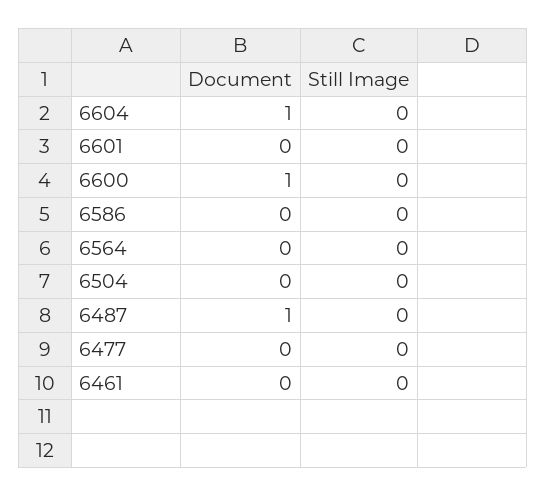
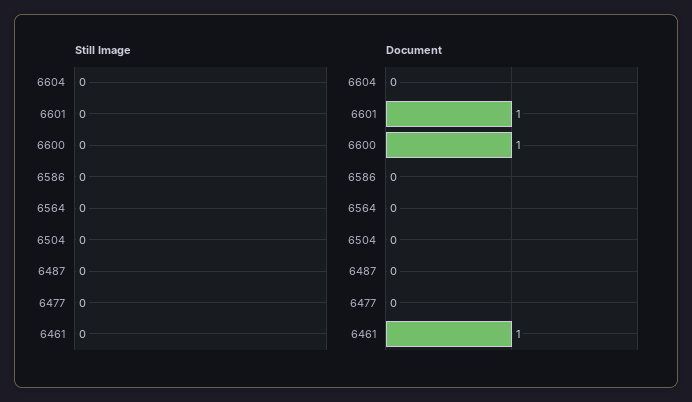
  {
    "Document": {
-     "6604": 1,
+     "6604": 0,
-     "6601": 0,
+     "6601": 1,
      "6600": 1,
      "6586": 0,
      "6564": 0,
      "6504": 0,
-     "6487": 1,
+     "6487": 0,
      "6477": 0,
-     "6461": 0
+     "6461": 1
    },
    "Still Image": {
      "6604": 0,
      "6601": 0,
      "6600": 0,
      "6586": 0,
      "6564": 0,
      "6504": 0,
      "6487": 0,
      "6477": 0,
      "6461": 0
    }
  }

